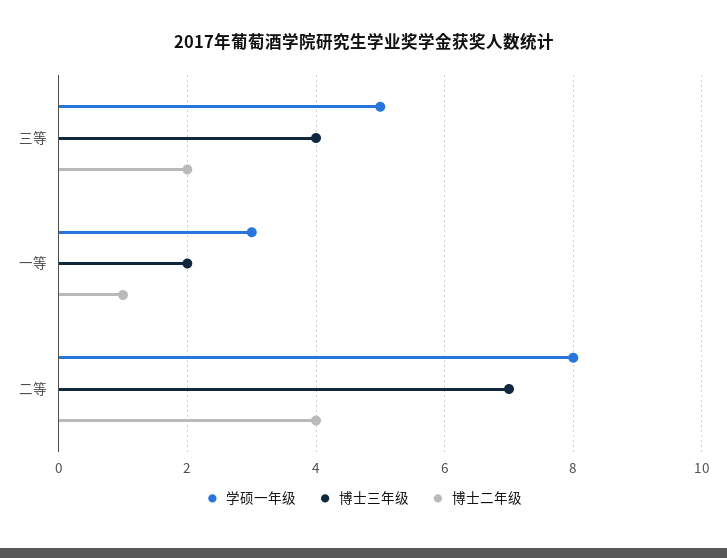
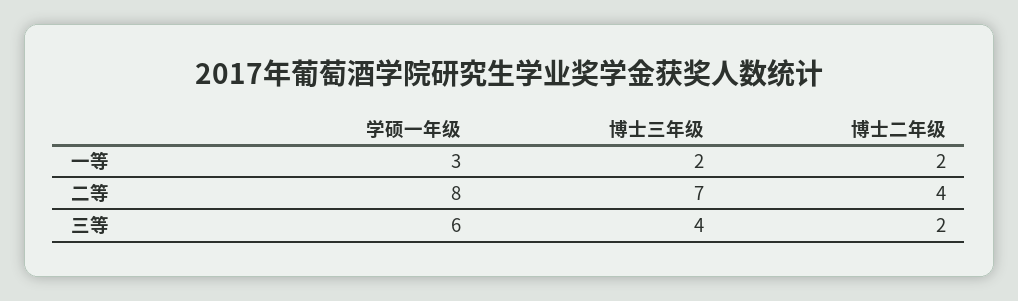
  {
    "学硕一年级": {
-     "三等": 5,
+     "三等": 6,
      "一等": 3,
      "二等": 8
    },
    "博士三年级": {
      "三等": 4,
      "一等": 2,
      "二等": 7
    },
    "博士二年级": {
      "三等": 2,
-     "一等": 1,
+     "一等": 2,
      "二等": 4
    }
  }

